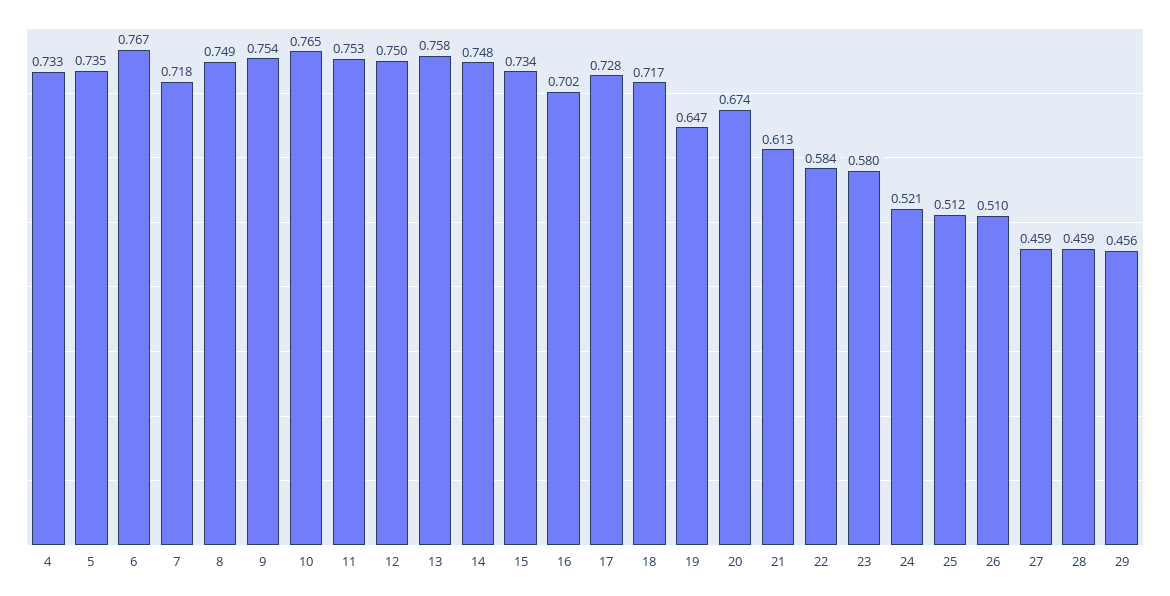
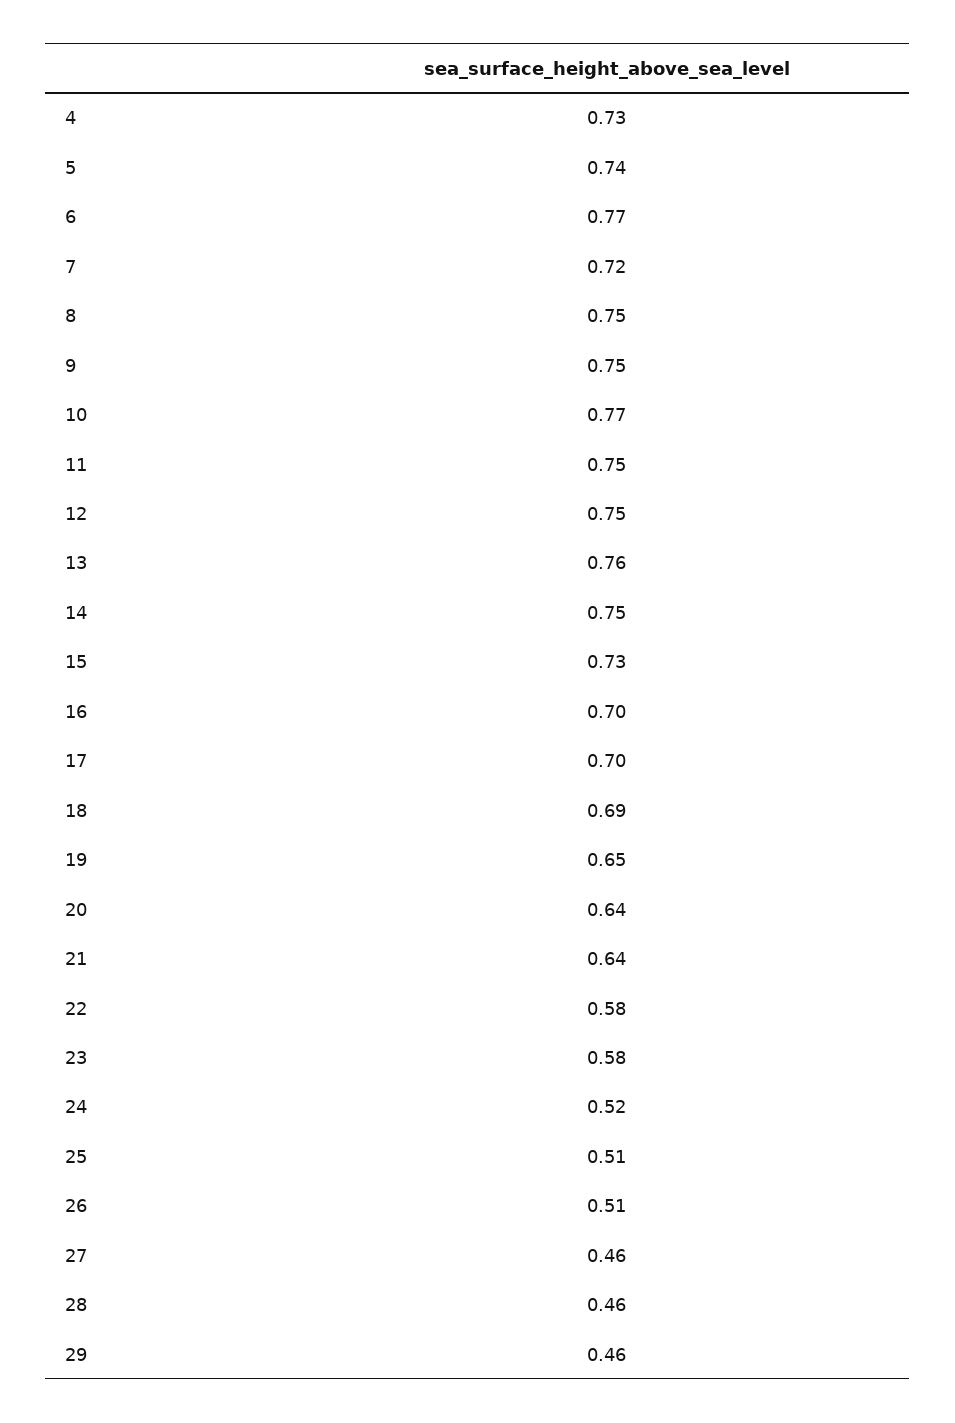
  {
    "4": 0.733,
    "5": 0.735,
    "6": 0.767,
    "7": 0.718,
    "8": 0.749,
    "9": 0.754,
    "10": 0.765,
    "11": 0.753,
    "12": 0.75,
    "13": 0.758,
    "14": 0.748,
    "15": 0.734,
    "16": 0.702,
-   "17": 0.728,
+   "17": 0.7,
-   "18": 0.717,
+   "18": 0.69,
    "19": 0.647,
-   "20": 0.674,
+   "20": 0.64,
-   "21": 0.613,
+   "21": 0.64,
    "22": 0.584,
    "23": 0.58,
    "24": 0.521,
    "25": 0.512,
    "26": 0.51,
    "27": 0.459,
    "28": 0.459,
    "29": 0.456
  }

